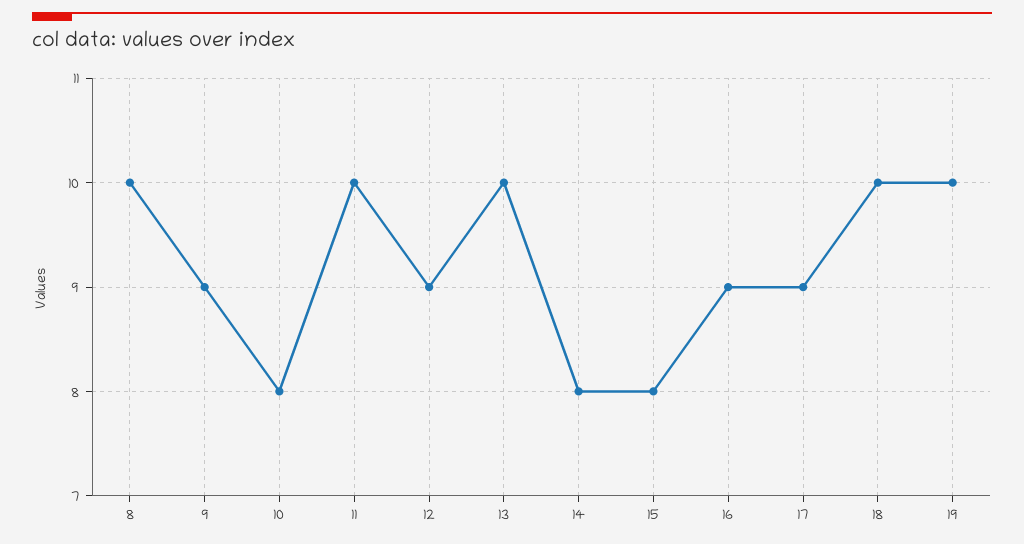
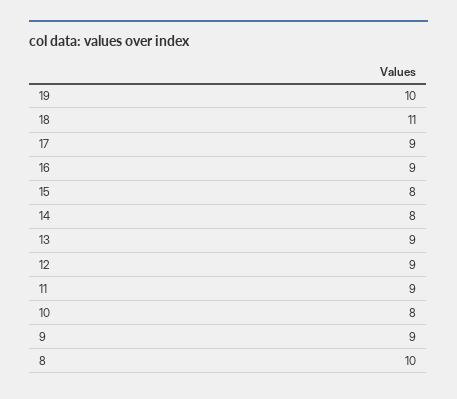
  {
    "8": 10,
    "9": 9,
    "10": 8,
-   "11": 10,
+   "11": 9,
    "12": 9,
-   "13": 10,
+   "13": 9,
    "14": 8,
    "15": 8,
    "16": 9,
    "17": 9,
-   "18": 10,
+   "18": 11,
    "19": 10
  }

